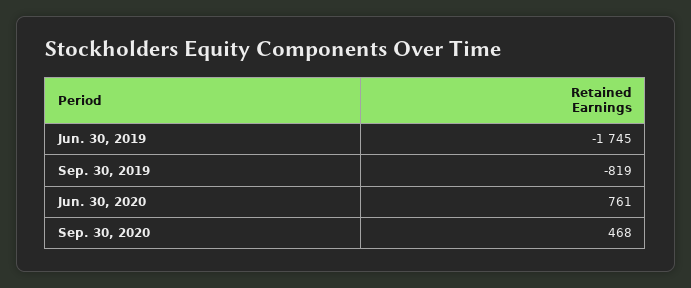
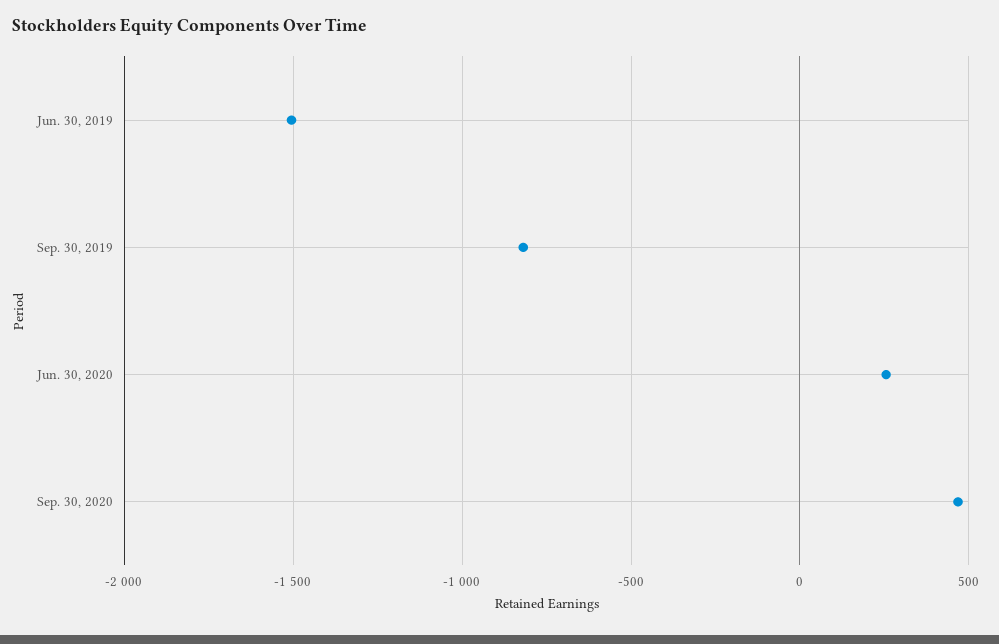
  {
-   "Jun. 30, 2019": -1745,
+   "Jun. 30, 2019": -1500,
    "Sep. 30, 2019": -819,
-   "Jun. 30, 2020": 761,
+   "Jun. 30, 2020": 250,
    "Sep. 30, 2020": 468
  }

